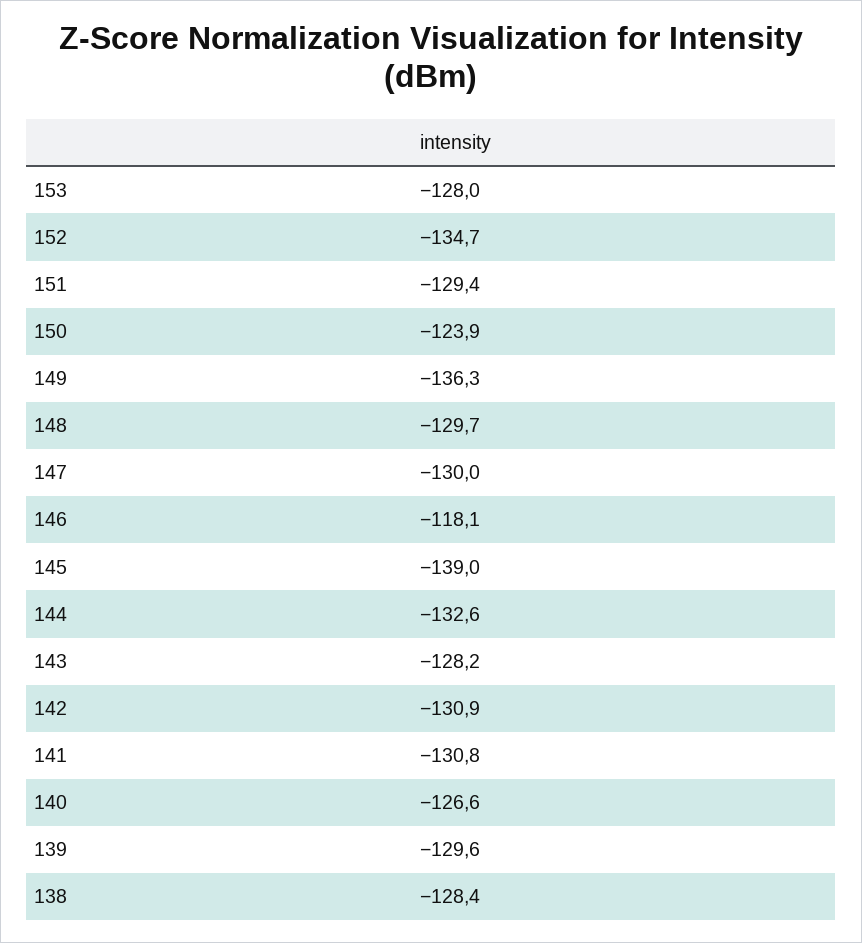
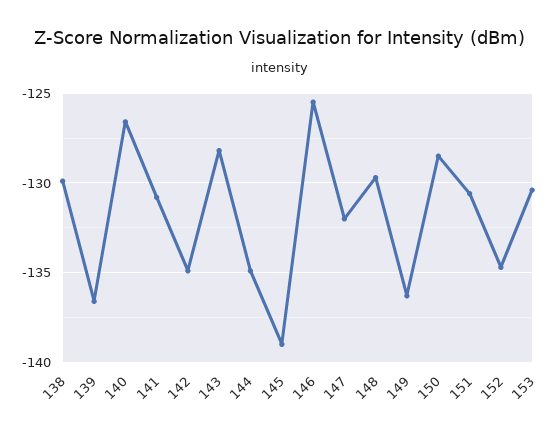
  {
-   "153": -128,
+   "153": -130.5,
    "152": -134.7,
-   "151": -129.4,
+   "151": -130.5,
-   "150": -123.9,
+   "150": -128.5,
    "149": -136.3,
    "148": -129.7,
-   "147": -130,
+   "147": -132,
-   "146": -118.1,
+   "146": -125.5,
    "145": -139,
-   "144": -132.6,
+   "144": -135,
    "143": -128.2,
-   "142": -130.9,
+   "142": -135,
    "141": -130.8,
    "140": -126.6,
-   "139": -129.6,
+   "139": -136.5,
-   "138": -128.4
+   "138": -130
  }

